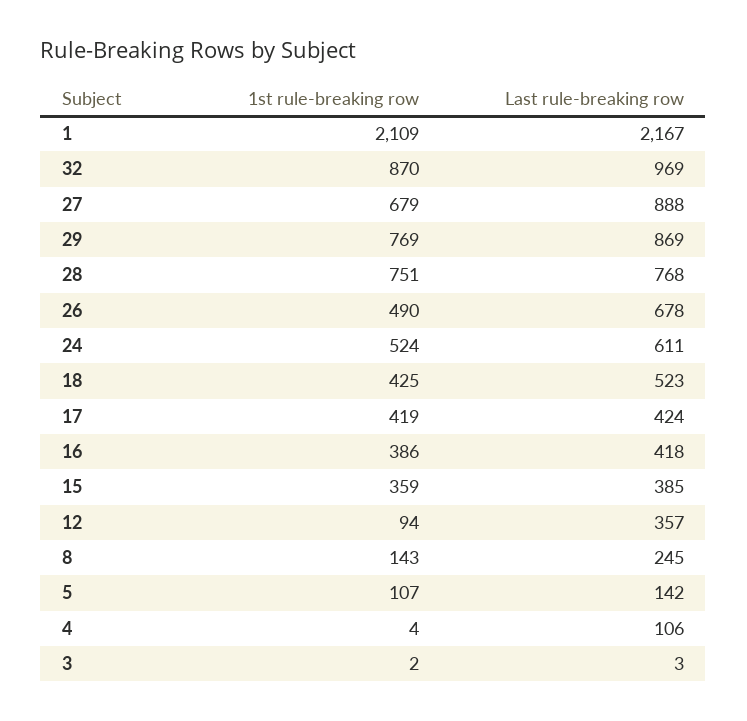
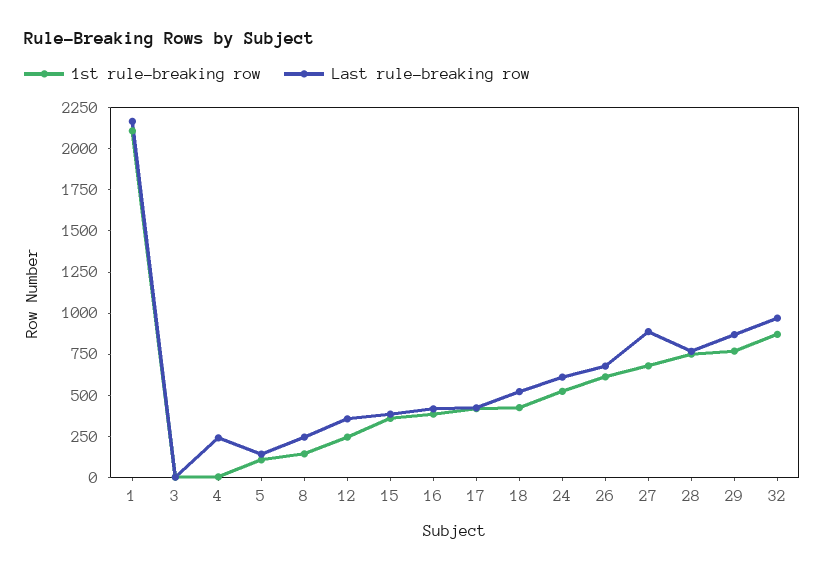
  {
    "1st rule-breaking row": {
      "1": 2109,
      "32": 870,
      "27": 679,
      "29": 769,
      "28": 751,
-     "26": 490,
+     "26": 600,
      "24": 524,
      "18": 425,
      "17": 419,
      "16": 386,
      "15": 359,
-     "12": 94,
+     "12": 250,
      "8": 143,
      "5": 107,
      "4": 4,
      "3": 2
    },
    "Last rule-breaking row": {
      "1": 2167,
      "32": 969,
      "27": 888,
      "29": 869,
      "28": 768,
      "26": 678,
      "24": 611,
      "18": 523,
      "17": 424,
      "16": 418,
      "15": 385,
      "12": 357,
      "8": 245,
      "5": 142,
-     "4": 106,
+     "4": 250,
      "3": 3
    }
  }

